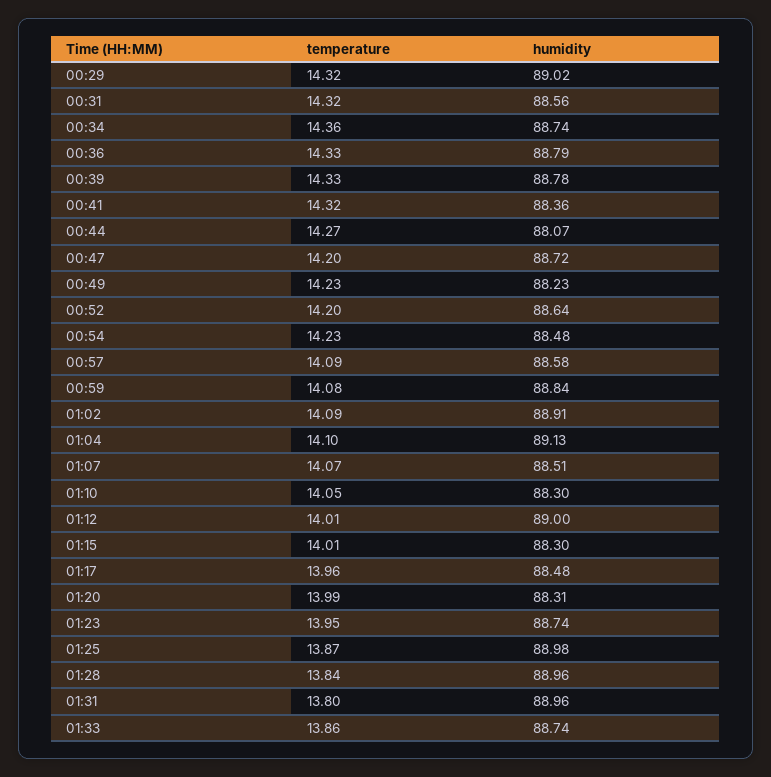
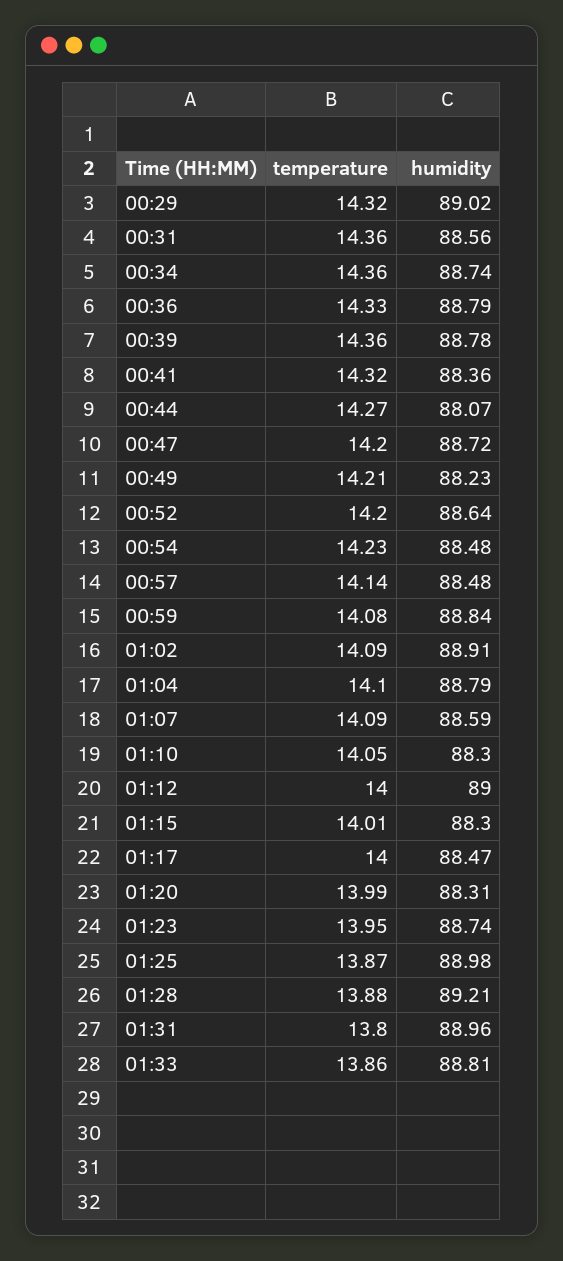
  {
    "temperature": {
      "00:29": 14.32,
-     "00:31": 14.32,
+     "00:31": 14.36,
      "00:34": 14.36,
      "00:36": 14.33,
-     "00:39": 14.33,
+     "00:39": 14.36,
      "00:41": 14.32,
      "00:44": 14.27,
      "00:47": 14.2,
-     "00:49": 14.23,
+     "00:49": 14.21,
      "00:52": 14.2,
      "00:54": 14.23,
-     "00:57": 14.09,
+     "00:57": 14.14,
      "00:59": 14.08,
      "01:02": 14.09,
      "01:04": 14.1,
-     "01:07": 14.07,
+     "01:07": 14.09,
      "01:10": 14.05,
-     "01:12": 14.01,
+     "01:12": 14,
      "01:15": 14.01,
-     "01:17": 13.96,
+     "01:17": 14,
      "01:20": 13.99,
      "01:23": 13.95,
      "01:25": 13.87,
-     "01:28": 13.84,
+     "01:28": 13.88,
      "01:31": 13.8,
      "01:33": 13.86
    },
    "humidity": {
      "00:29": 89.02,
      "00:31": 88.56,
      "00:34": 88.74,
      "00:36": 88.79,
      "00:39": 88.78,
      "00:41": 88.36,
      "00:44": 88.07,
      "00:47": 88.72,
      "00:49": 88.23,
      "00:52": 88.64,
      "00:54": 88.48,
-     "00:57": 88.58,
+     "00:57": 88.48,
      "00:59": 88.84,
      "01:02": 88.91,
-     "01:04": 89.13,
+     "01:04": 88.79,
-     "01:07": 88.51,
+     "01:07": 88.59,
      "01:10": 88.3,
      "01:12": 89,
      "01:15": 88.3,
-     "01:17": 88.48,
+     "01:17": 88.47,
      "01:20": 88.31,
      "01:23": 88.74,
      "01:25": 88.98,
-     "01:28": 88.96,
+     "01:28": 89.21,
      "01:31": 88.96,
-     "01:33": 88.74
+     "01:33": 88.81
    }
  }

